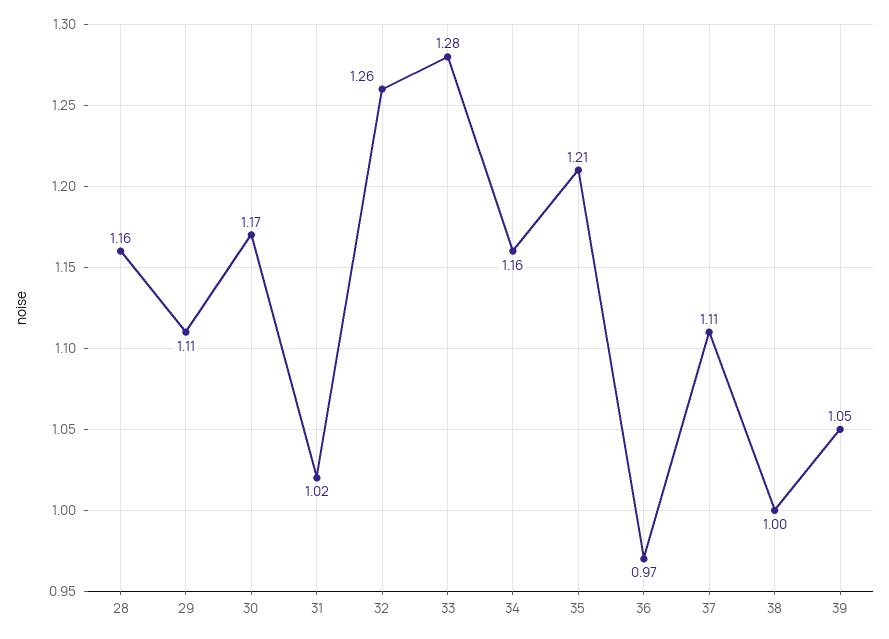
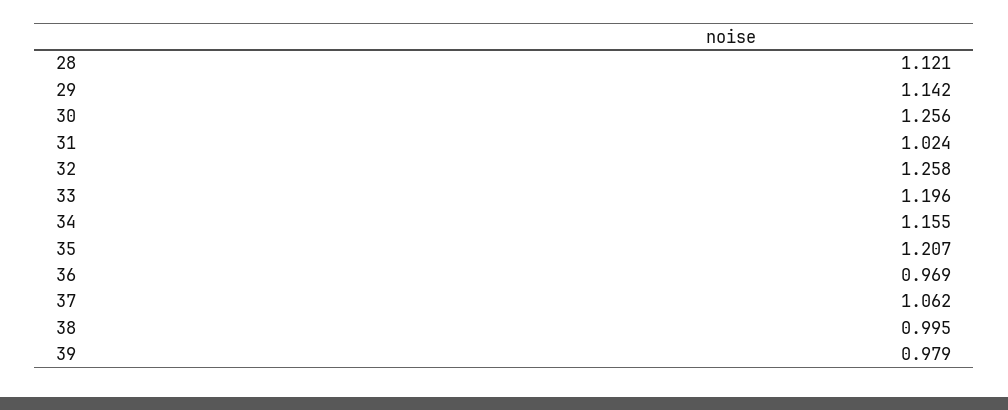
  {
-   "28": 1.16,
+   "28": 1.121,
-   "29": 1.11,
+   "29": 1.142,
-   "30": 1.17,
+   "30": 1.256,
    "31": 1.024,
    "32": 1.258,
-   "33": 1.28,
+   "33": 1.196,
    "34": 1.155,
    "35": 1.207,
    "36": 0.969,
-   "37": 1.11,
+   "37": 1.062,
    "38": 0.995,
-   "39": 1.05
+   "39": 0.979
  }

